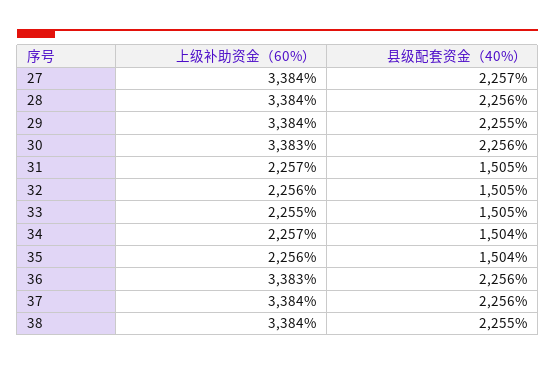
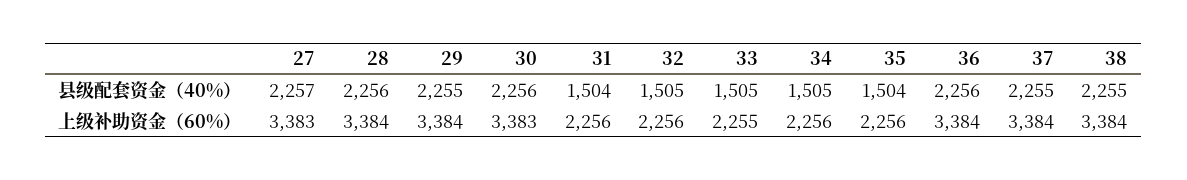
  {
    "上级补助资金（60%）": {
-     "27": 3384,
+     "27": 3383,
      "28": 3384,
      "29": 3384,
      "30": 3383,
-     "31": 2257,
+     "31": 2256,
      "32": 2256,
      "33": 2255,
-     "34": 2257,
+     "34": 2256,
      "35": 2256,
-     "36": 3383,
+     "36": 3384,
      "37": 3384,
      "38": 3384
    },
    "县级配套资金（40%）": {
      "27": 2257,
      "28": 2256,
      "29": 2255,
      "30": 2256,
-     "31": 1505,
+     "31": 1504,
      "32": 1505,
      "33": 1505,
-     "34": 1504,
+     "34": 1505,
      "35": 1504,
      "36": 2256,
-     "37": 2256,
+     "37": 2255,
      "38": 2255
    }
  }

